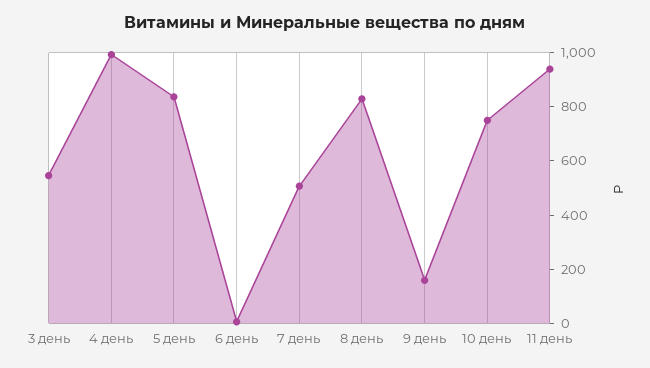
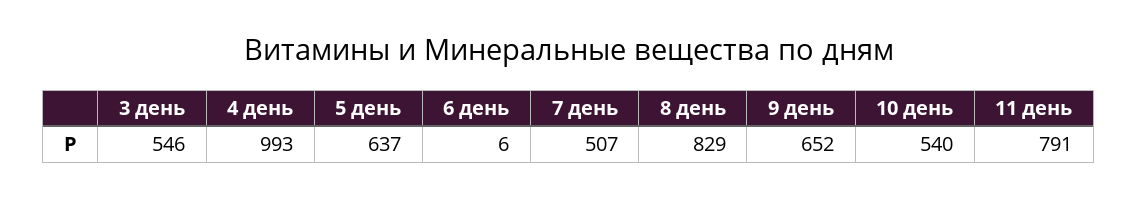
  {
    "3 день": 546,
    "4 день": 993,
-   "5 день": 850,
+   "5 день": 637,
    "6 день": 6,
    "7 день": 507,
    "8 день": 829,
-   "9 день": 150,
+   "9 день": 652,
-   "10 день": 750,
+   "10 день": 540,
-   "11 день": 950
+   "11 день": 791
  }

